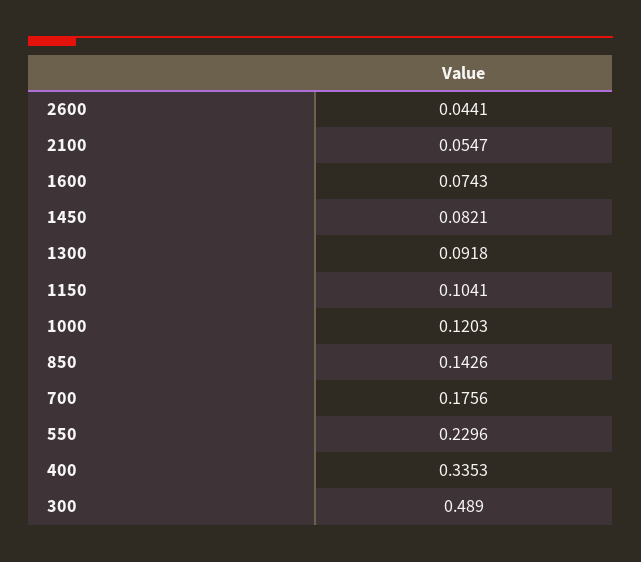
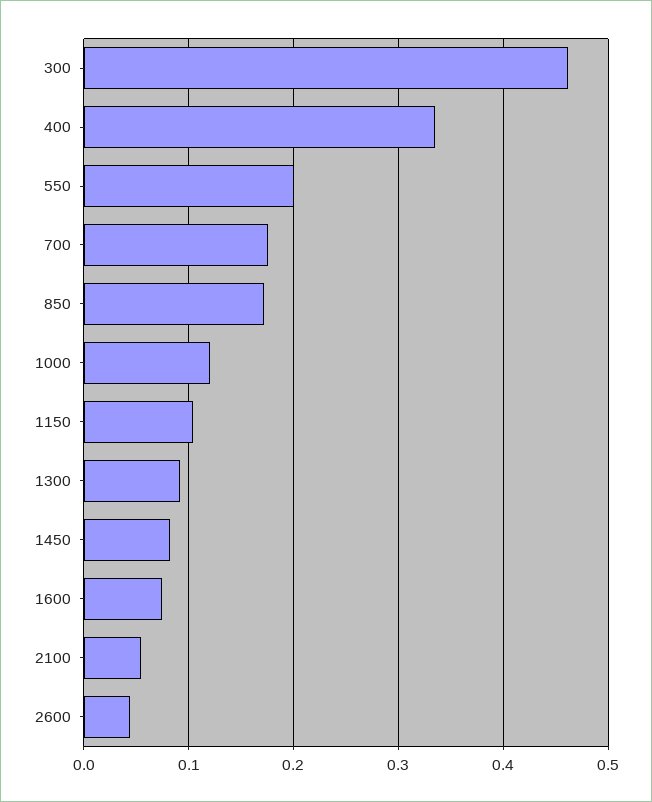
  {
    "2600": 0.0441,
    "2100": 0.0547,
    "1600": 0.0743,
    "1450": 0.0821,
    "1300": 0.0918,
    "1150": 0.1041,
    "1000": 0.1203,
-   "850": 0.1426,
+   "850": 0.17,
    "700": 0.1756,
-   "550": 0.2296,
+   "550": 0.2,
    "400": 0.3353,
-   "300": 0.489
+   "300": 0.46
  }

